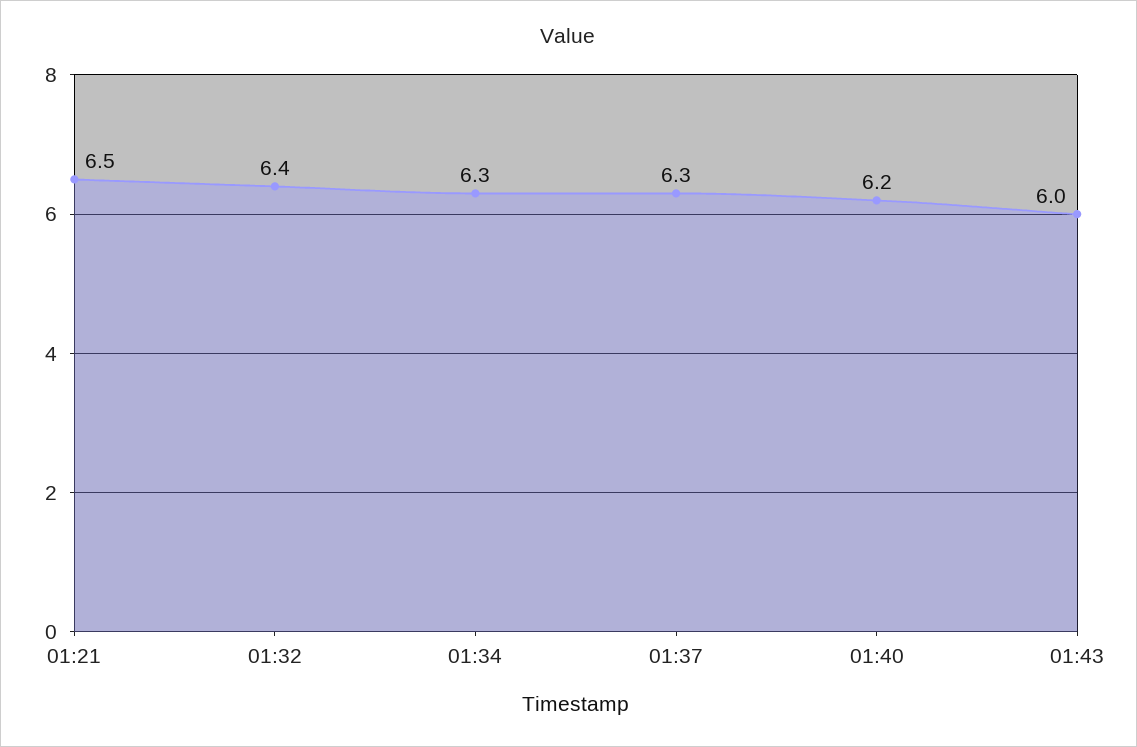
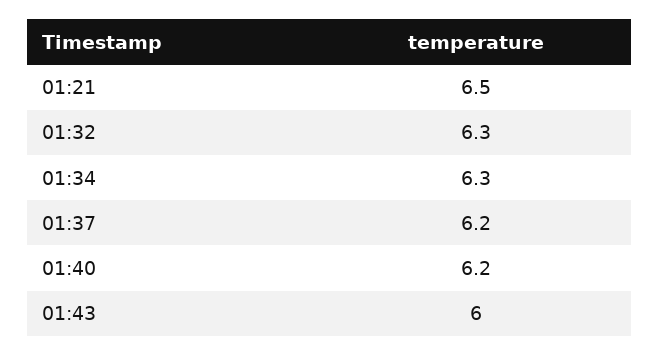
  {
    "01:21": 6.5,
-   "01:32": 6.4,
+   "01:32": 6.3,
    "01:34": 6.3,
-   "01:37": 6.3,
+   "01:37": 6.2,
    "01:40": 6.2,
    "01:43": 6
  }

